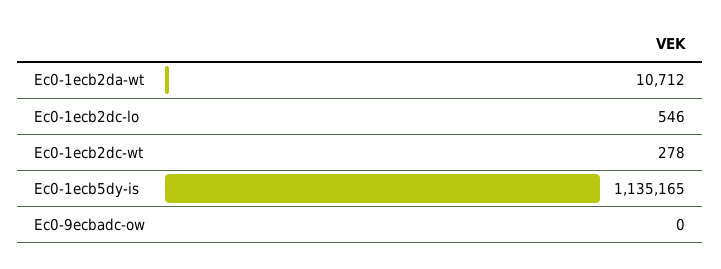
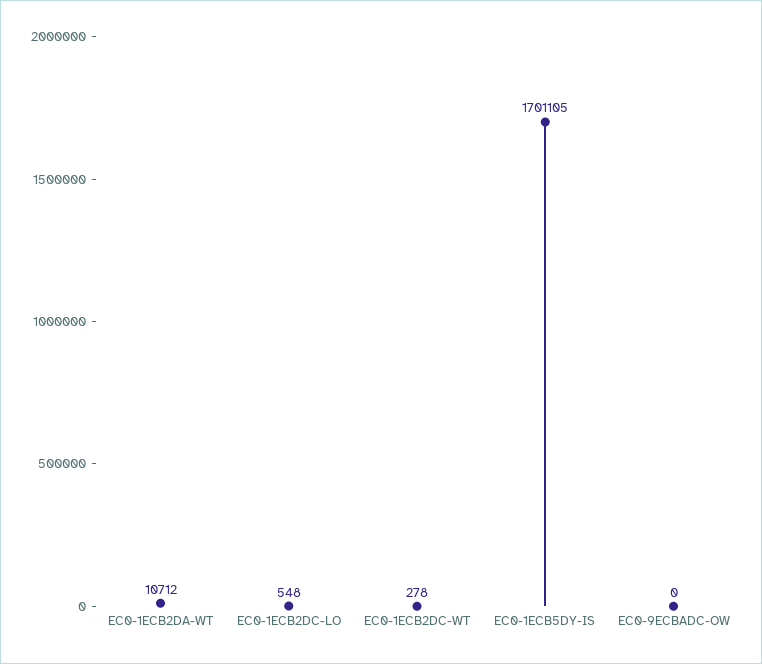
  {
    "Ec0-1ecb2da-wt": 10712,
-   "Ec0-1ecb2dc-lo": 546,
+   "Ec0-1ecb2dc-lo": 548,
    "Ec0-1ecb2dc-wt": 278,
-   "Ec0-1ecb5dy-is": 1135165,
+   "Ec0-1ecb5dy-is": 1701105,
    "Ec0-9ecbadc-ow": 0
  }

